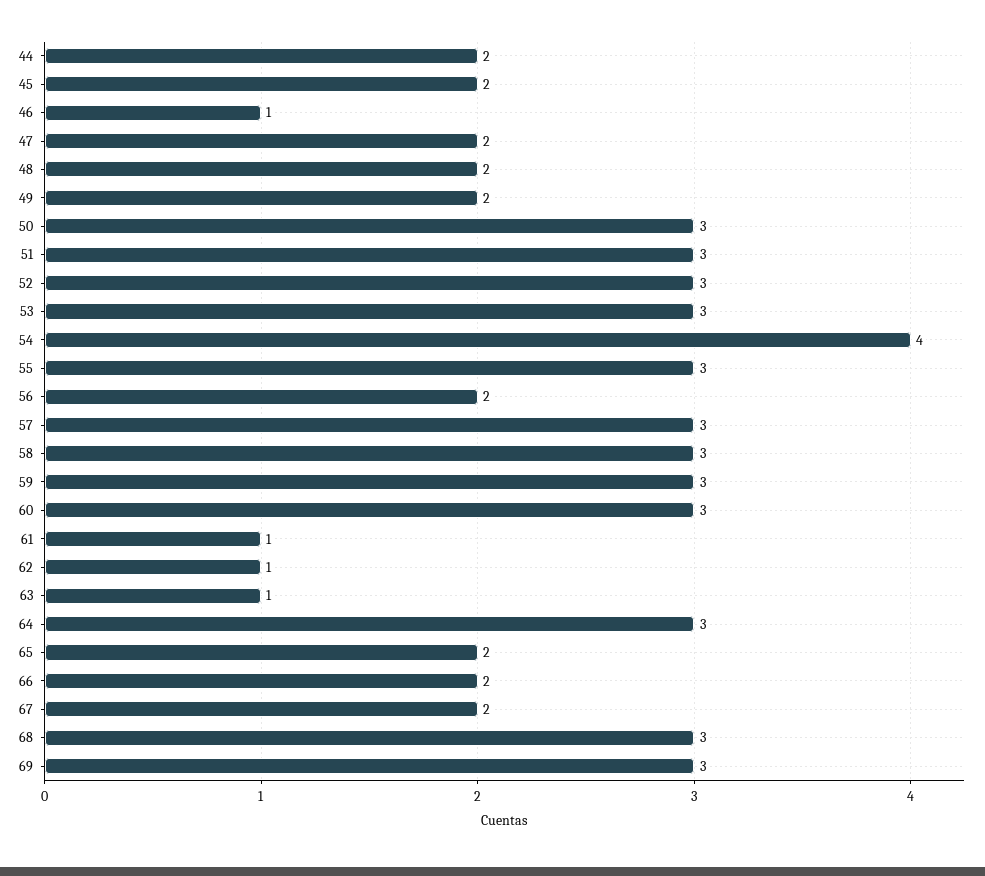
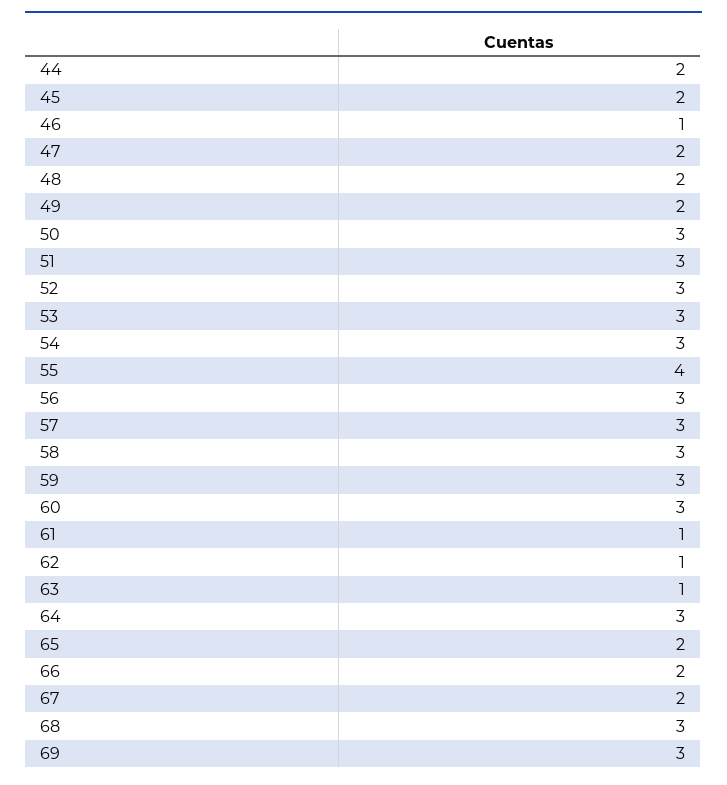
  {
    "44": 2,
    "45": 2,
    "46": 1,
    "47": 2,
    "48": 2,
    "49": 2,
    "50": 3,
    "51": 3,
    "52": 3,
    "53": 3,
-   "54": 4,
+   "54": 3,
-   "55": 3,
+   "55": 4,
-   "56": 2,
+   "56": 3,
    "57": 3,
    "58": 3,
    "59": 3,
    "60": 3,
    "61": 1,
    "62": 1,
    "63": 1,
    "64": 3,
    "65": 2,
    "66": 2,
    "67": 2,
    "68": 3,
    "69": 3
  }

